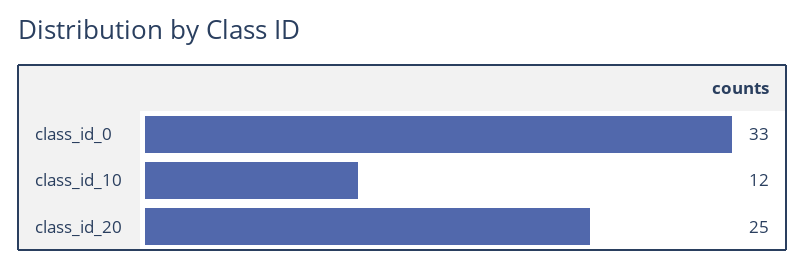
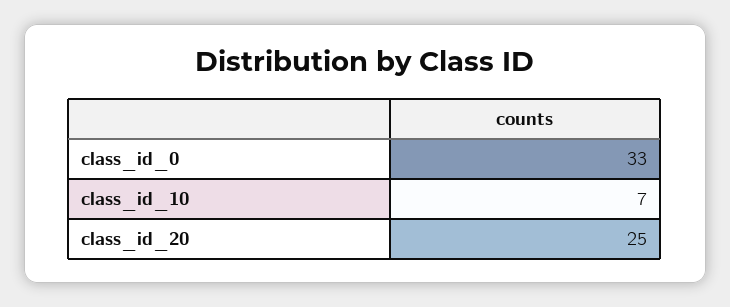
  {
    "class_id_0": 33,
-   "class_id_10": 12,
+   "class_id_10": 7,
    "class_id_20": 25
  }

